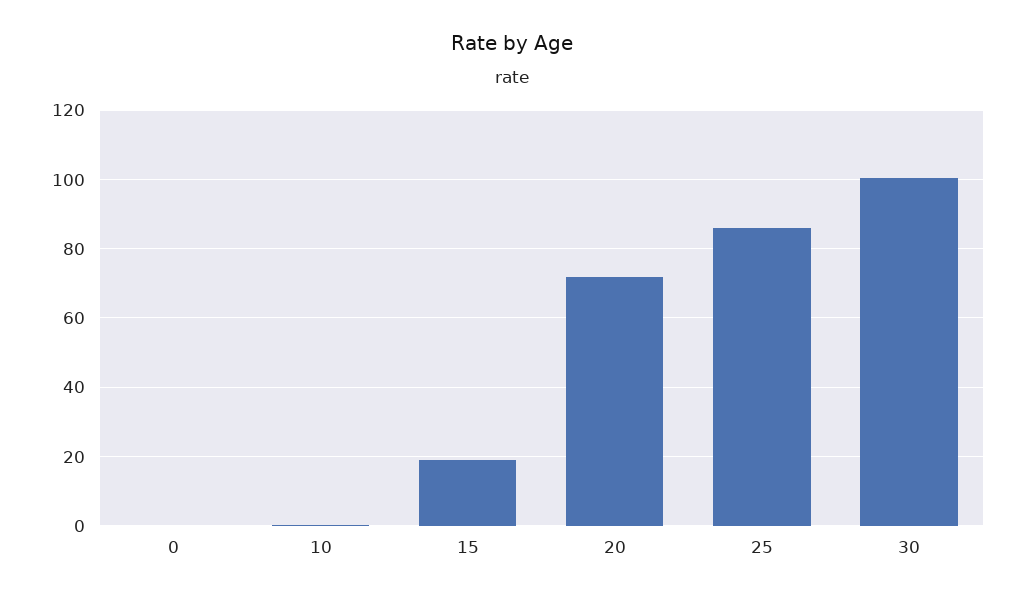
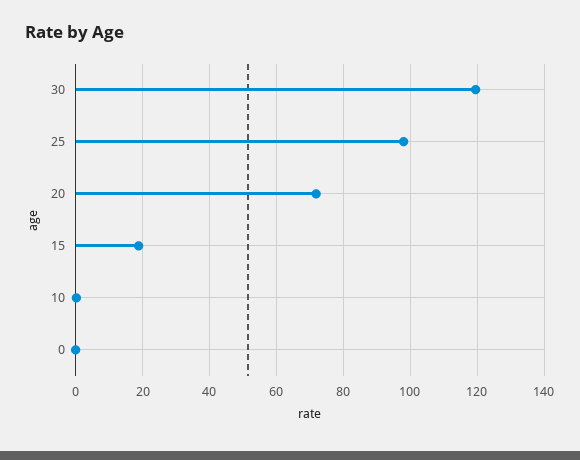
  {
    "0": 0,
    "10": 0,
    "15": 18,
    "20": 72,
-   "25": 86,
+   "25": 98,
-   "30": 100
+   "30": 120
  }

